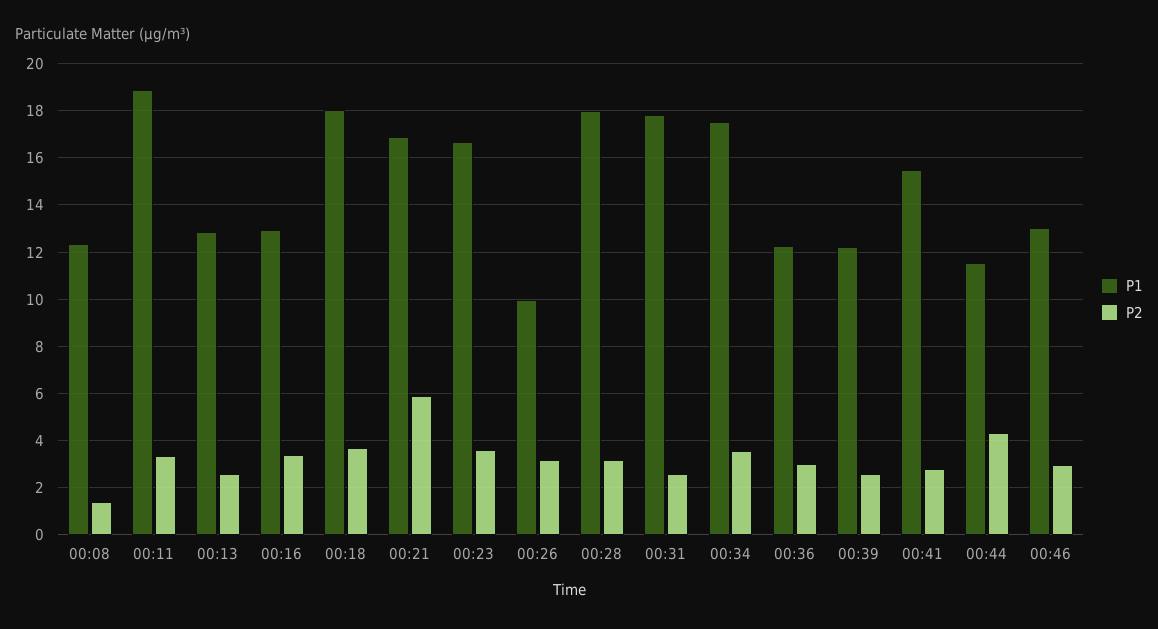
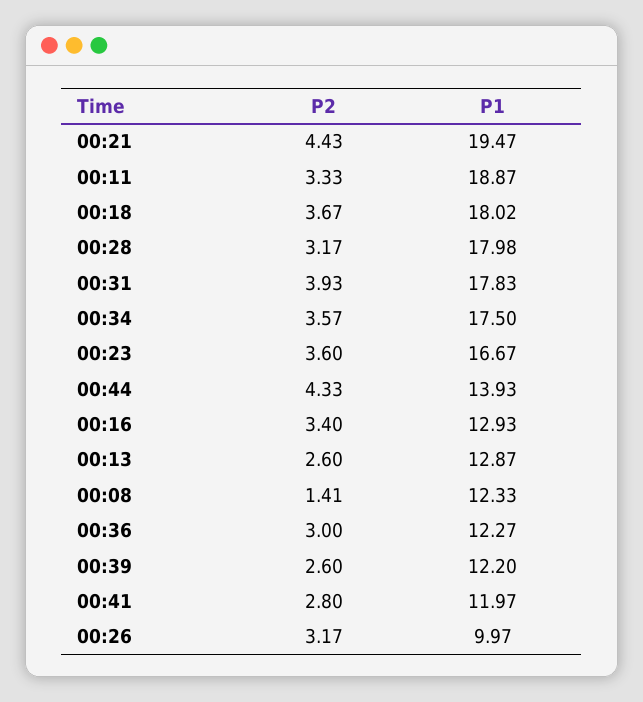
  {
    "P1": {
      "00:08": 12.33,
      "00:11": 18.87,
      "00:13": 12.87,
      "00:16": 12.93,
      "00:18": 18.02,
-     "00:21": 17,
+     "00:21": 19.47,
      "00:23": 16.67,
      "00:26": 9.97,
      "00:28": 17.98,
      "00:31": 17.83,
      "00:34": 17.5,
      "00:36": 12.27,
      "00:39": 12.2,
-     "00:41": 15.5,
+     "00:41": 11.97,
-     "00:44": 11.5,
+     "00:44": 13.93
-     "00:46": 13
    },
    "P2": {
      "00:08": 1.41,
      "00:11": 3.33,
      "00:13": 2.6,
      "00:16": 3.4,
      "00:18": 3.67,
-     "00:21": 6,
+     "00:21": 4.43,
      "00:23": 3.6,
      "00:26": 3.17,
      "00:28": 3.17,
-     "00:31": 2.5,
+     "00:31": 3.93,
      "00:34": 3.57,
      "00:36": 3,
      "00:39": 2.6,
      "00:41": 2.8,
-     "00:44": 4.33,
+     "00:44": 4.33
-     "00:46": 3
    }
  }

